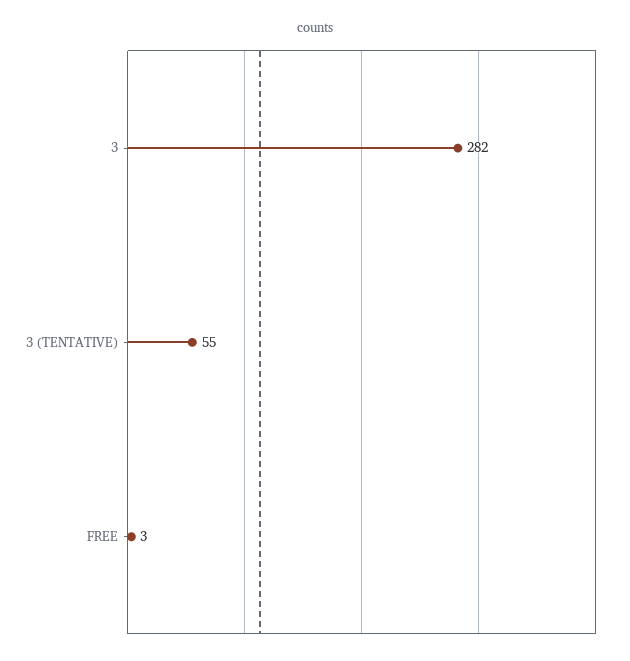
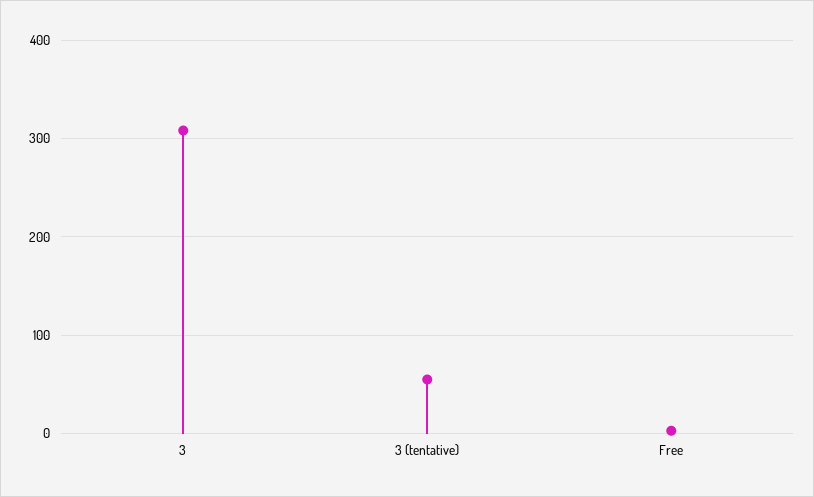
  {
-   "3": 282,
+   "3": 310,
    "3 (TENTATIVE)": 55,
    "FREE": 3
  }

